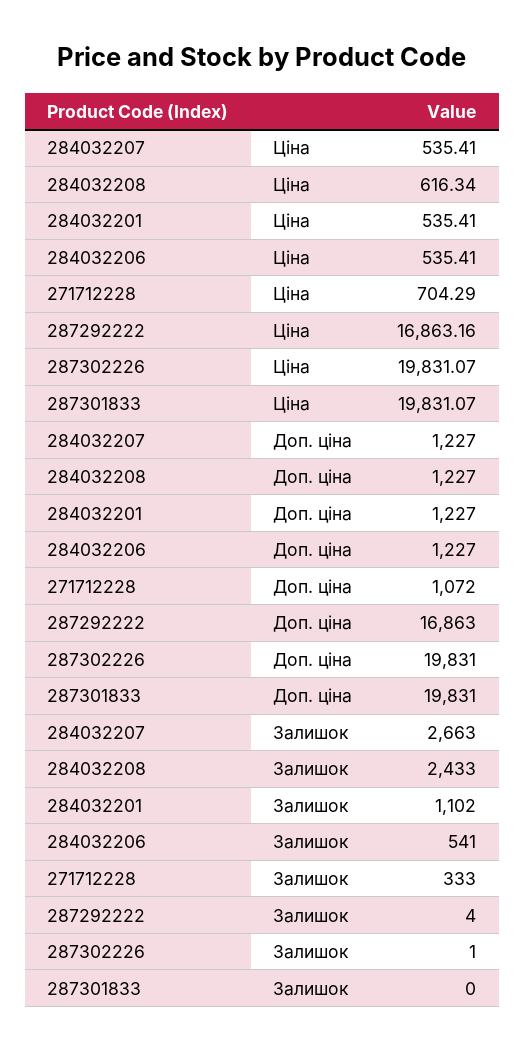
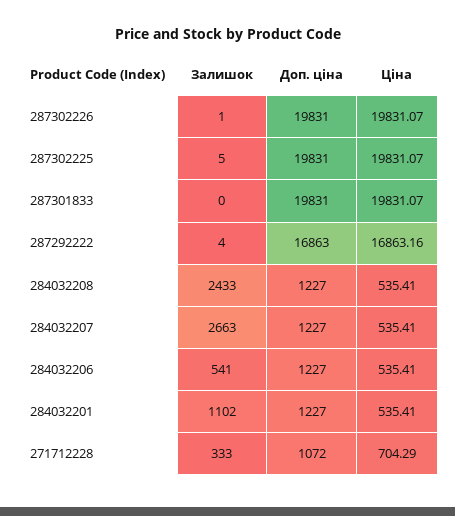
  {
    "284032207": {
      "Ціна": 535.41,
      "Доп. ціна": 1227,
      "Залишок": 2663
    },
    "284032208": {
-     "Ціна": 616.34,
+     "Ціна": 535.41,
      "Доп. ціна": 1227,
      "Залишок": 2433
    },
    "284032201": {
      "Ціна": 535.41,
      "Доп. ціна": 1227,
      "Залишок": 1102
    },
    "284032206": {
      "Ціна": 535.41,
      "Доп. ціна": 1227,
      "Залишок": 541
    },
    "271712228": {
      "Ціна": 704.29,
      "Доп. ціна": 1072,
      "Залишок": 333
    },
    "287292222": {
      "Ціна": 16863.16,
      "Доп. ціна": 16863,
      "Залишок": 4
    },
    "287302226": {
      "Ціна": 19831.07,
      "Доп. ціна": 19831,
      "Залишок": 1
    },
    "287301833": {
      "Ціна": 19831.07,
      "Доп. ціна": 19831,
      "Залишок": 0
-   }
+   },
+   "287302225": {
+     "Залишок": 5,
+     "Доп. ціна": 19831,
+     "Ціна": 19831.07
+   }
  }

